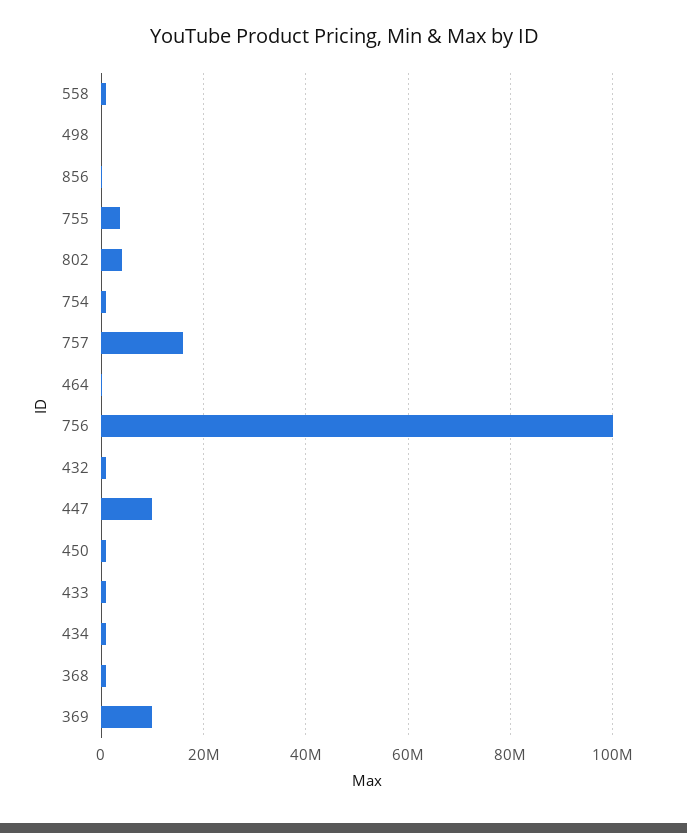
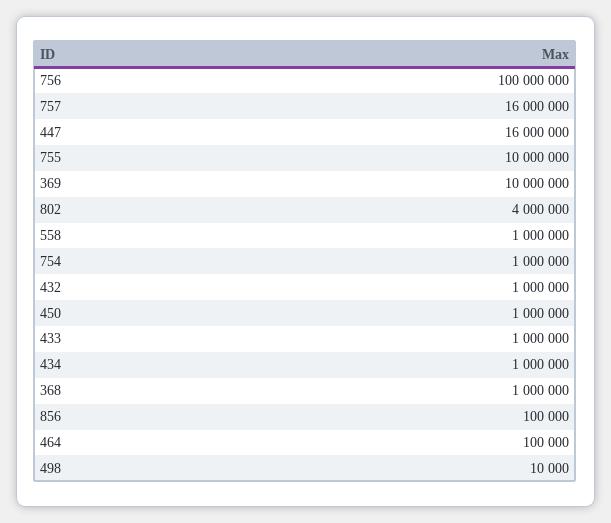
  {
    "558": 1000000,
    "498": 10000,
    "856": 100000,
-   "755": 4000000,
+   "755": 10000000,
    "802": 4000000,
    "754": 1000000,
    "757": 16000000,
    "464": 100000,
    "756": 100000000,
    "432": 1000000,
-   "447": 10000000,
+   "447": 16000000,
    "450": 1000000,
    "433": 1000000,
    "434": 1000000,
    "368": 1000000,
    "369": 10000000
  }

